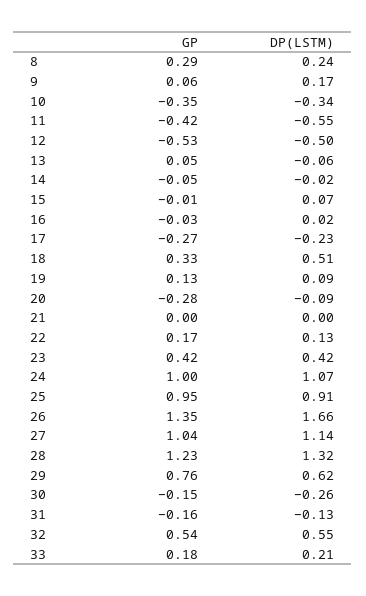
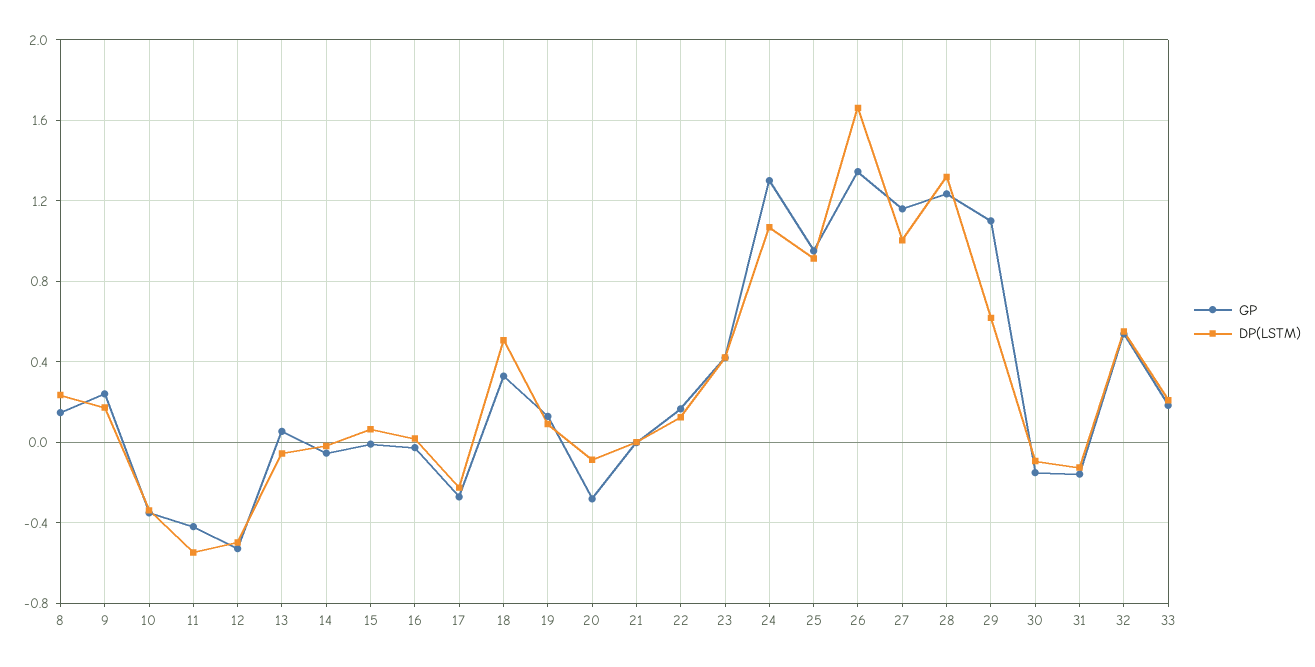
  {
    "GP": {
-     "8": 0.29,
+     "8": 0.15,
-     "9": 0.06,
+     "9": 0.25,
      "10": -0.35,
      "11": -0.42,
      "12": -0.53,
      "13": 0.05,
      "14": -0.05,
      "15": -0.01,
      "16": -0.03,
      "17": -0.27,
      "18": 0.33,
      "19": 0.13,
      "20": -0.28,
      "21": 0,
      "22": 0.17,
      "23": 0.42,
-     "24": 1,
+     "24": 1.3,
      "25": 0.95,
      "26": 1.35,
-     "27": 1.04,
+     "27": 1.15,
      "28": 1.23,
-     "29": 0.76,
+     "29": 1.1,
      "30": -0.15,
      "31": -0.16,
      "32": 0.54,
      "33": 0.18
    },
    "DP(LSTM)": {
      "8": 0.24,
      "9": 0.17,
      "10": -0.34,
      "11": -0.55,
      "12": -0.5,
      "13": -0.06,
      "14": -0.02,
      "15": 0.07,
      "16": 0.02,
      "17": -0.23,
      "18": 0.51,
      "19": 0.09,
      "20": -0.09,
      "21": 0,
      "22": 0.13,
      "23": 0.42,
      "24": 1.07,
      "25": 0.91,
      "26": 1.66,
-     "27": 1.14,
+     "27": 1,
      "28": 1.32,
      "29": 0.62,
-     "30": -0.26,
+     "30": -0.1,
      "31": -0.13,
      "32": 0.55,
      "33": 0.21
    }
  }

